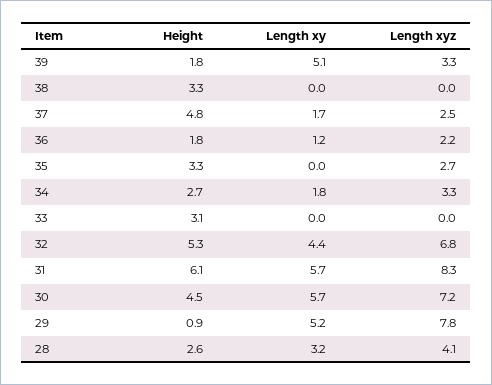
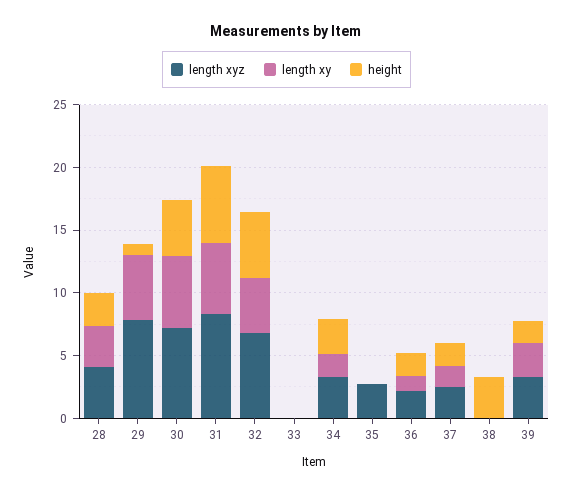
  {
    "Height": {
      "39": 1.8,
      "38": 3.3,
-     "37": 4.8,
+     "37": 2,
      "36": 1.8,
-     "35": 3.3,
+     "35": 0,
      "34": 2.7,
-     "33": 3.1,
+     "33": 0,
      "32": 5.3,
      "31": 6.1,
      "30": 4.5,
      "29": 0.9,
      "28": 2.6
    },
    "Length xy": {
-     "39": 5.1,
+     "39": 3,
      "38": 0,
      "37": 1.7,
      "36": 1.2,
      "35": 0,
      "34": 1.8,
      "33": 0,
      "32": 4.4,
      "31": 5.7,
      "30": 5.7,
      "29": 5.2,
      "28": 3.2
    },
    "Length xyz": {
      "39": 3.3,
      "38": 0,
      "37": 2.5,
      "36": 2.2,
      "35": 2.7,
      "34": 3.3,
      "33": 0,
      "32": 6.8,
      "31": 8.3,
      "30": 7.2,
      "29": 7.8,
      "28": 4.1
    }
  }

